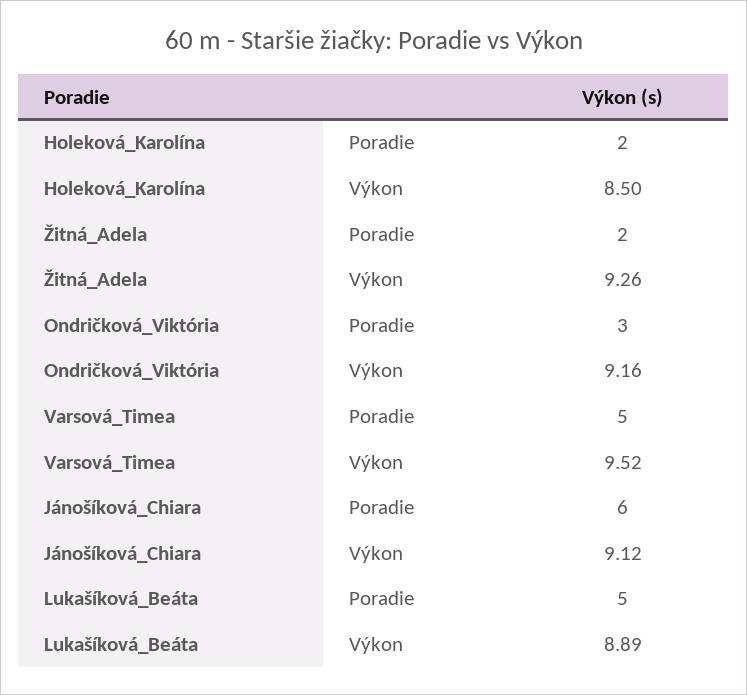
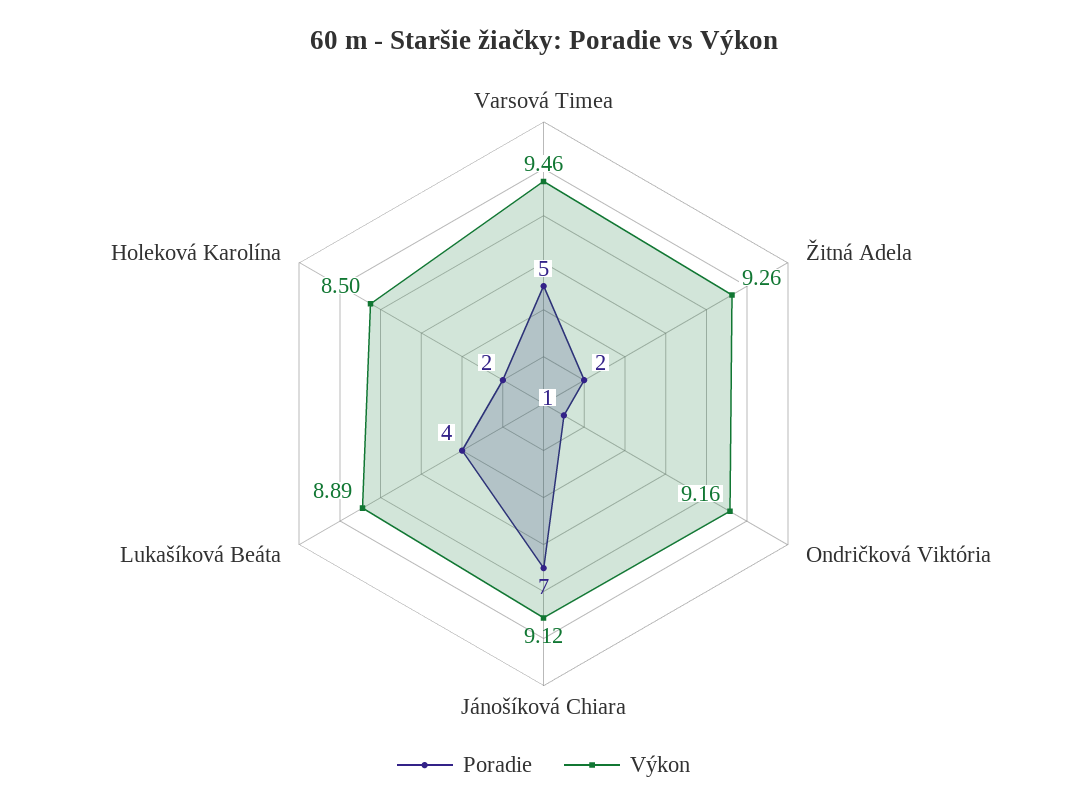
  {
    "Poradie": {
      "Holeková_Karolína": 2,
      "Žitná_Adela": 2,
-     "Ondričková_Viktória": 3,
+     "Ondričková_Viktória": 1,
      "Varsová_Timea": 5,
-     "Jánošíková_Chiara": 6,
+     "Jánošíková_Chiara": 7,
-     "Lukašíková_Beáta": 5
+     "Lukašíková_Beáta": 4
    },
    "Výkon": {
      "Holeková_Karolína": 8.5,
      "Žitná_Adela": 9.26,
      "Ondričková_Viktória": 9.16,
-     "Varsová_Timea": 9.52,
+     "Varsová_Timea": 9.46,
      "Jánošíková_Chiara": 9.12,
      "Lukašíková_Beáta": 8.89
    }
  }

